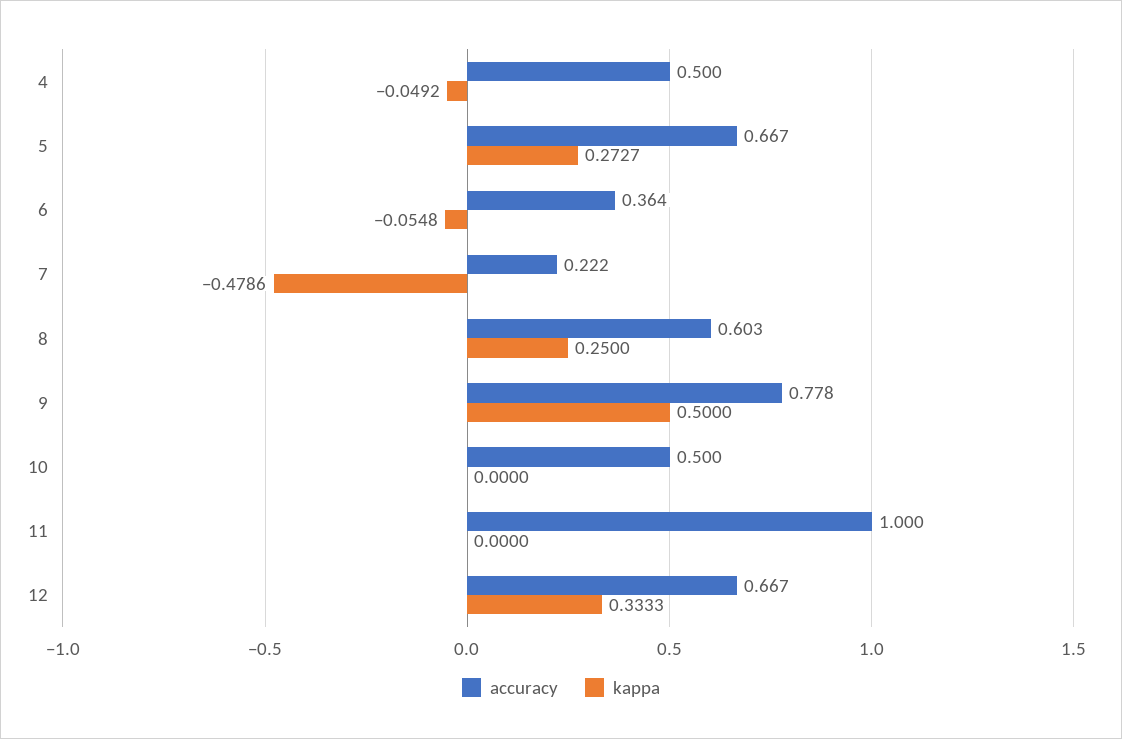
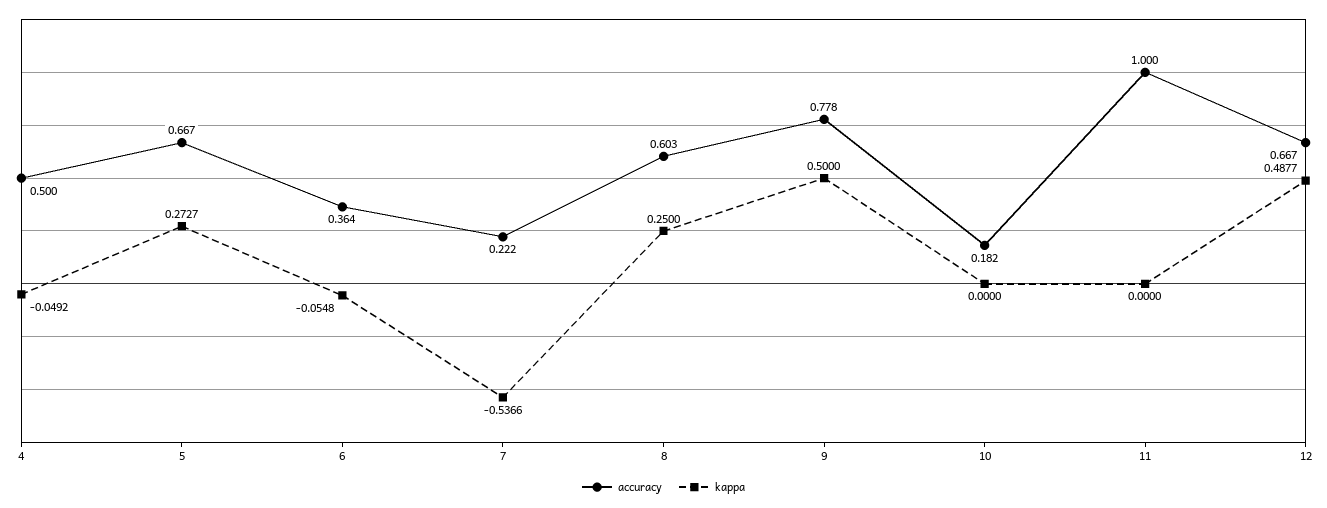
  {
    "accuracy": {
      "4": 0.5,
      "5": 0.667,
      "6": 0.364,
      "7": 0.222,
      "8": 0.603,
      "9": 0.778,
-     "10": 0.5,
+     "10": 0.182,
      "11": 1,
      "12": 0.667
    },
    "kappa": {
      "4": -0.0492,
      "5": 0.2727,
      "6": -0.0548,
-     "7": -0.4786,
+     "7": -0.5366,
      "8": 0.25,
      "9": 0.5,
      "10": 0,
      "11": 0,
-     "12": 0.3333
+     "12": 0.4877
    }
  }

